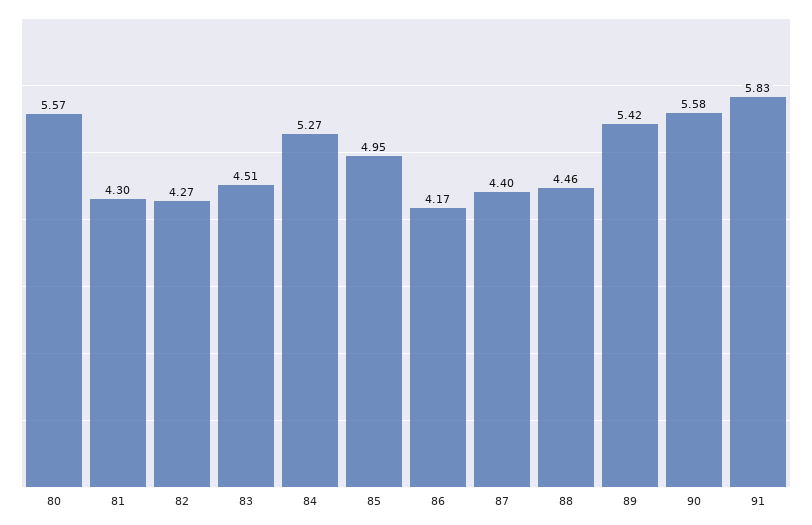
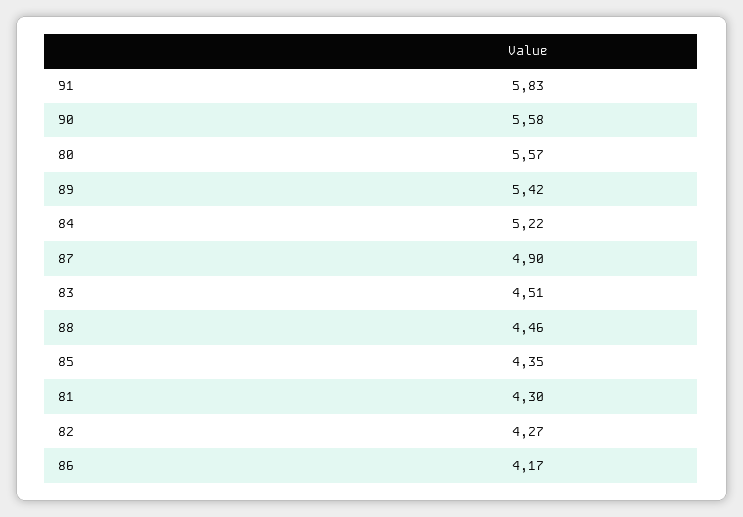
  {
    "80": 5.57,
    "81": 4.3,
    "82": 4.27,
    "83": 4.51,
-   "84": 5.27,
+   "84": 5.22,
-   "85": 4.95,
+   "85": 4.35,
    "86": 4.17,
-   "87": 4.4,
+   "87": 4.9,
    "88": 4.46,
    "89": 5.42,
    "90": 5.58,
    "91": 5.83
  }

